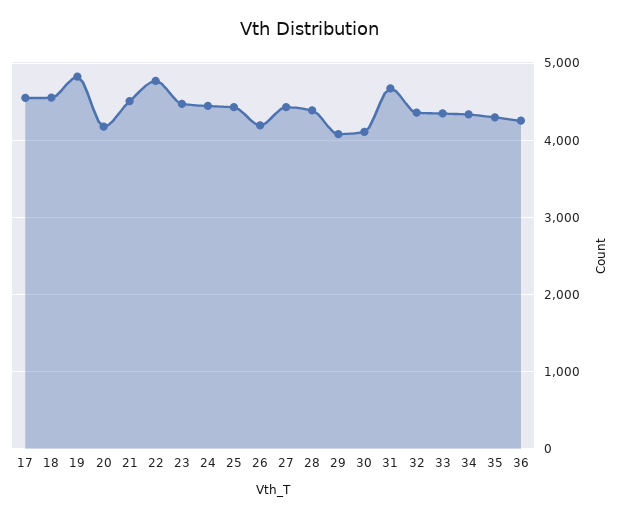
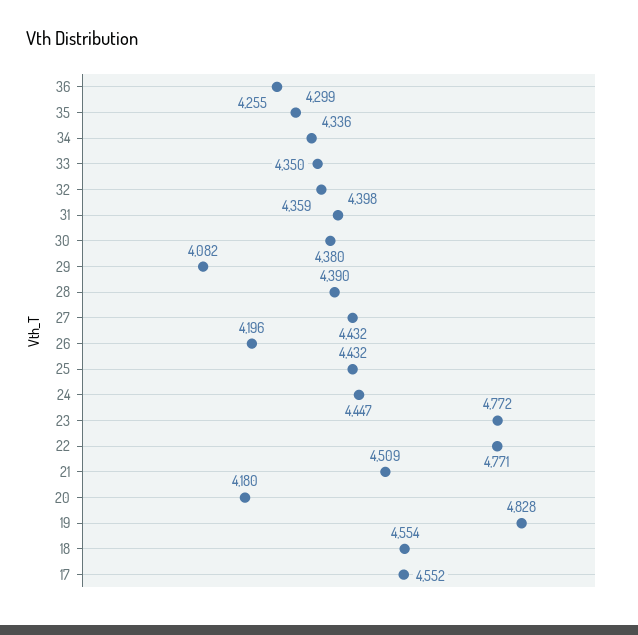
  {
    "17": 4552,
    "18": 4554,
    "19": 4828,
    "20": 4180,
    "21": 4509,
    "22": 4771,
-   "23": 4500,
+   "23": 4772,
    "24": 4447,
    "25": 4432,
    "26": 4196,
    "27": 4432,
    "28": 4390,
    "29": 4082,
-   "30": 4100,
+   "30": 4380,
-   "31": 4700,
+   "31": 4398,
    "32": 4359,
    "33": 4350,
    "34": 4336,
    "35": 4299,
    "36": 4255
  }

